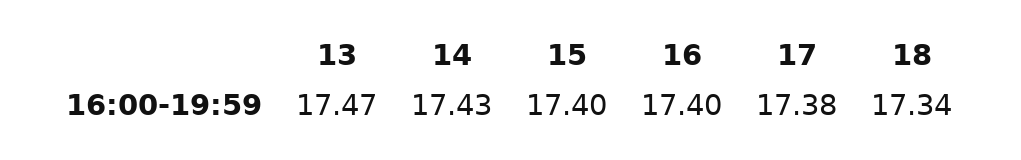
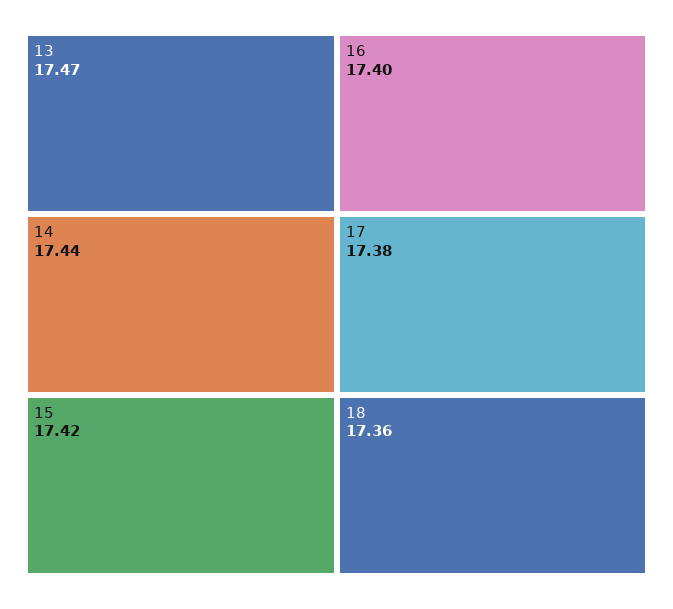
  {
    "13": 17.47,
-   "14": 17.43,
+   "14": 17.44,
-   "15": 17.4,
+   "15": 17.42,
    "16": 17.4,
    "17": 17.38,
-   "18": 17.34
+   "18": 17.36
  }

